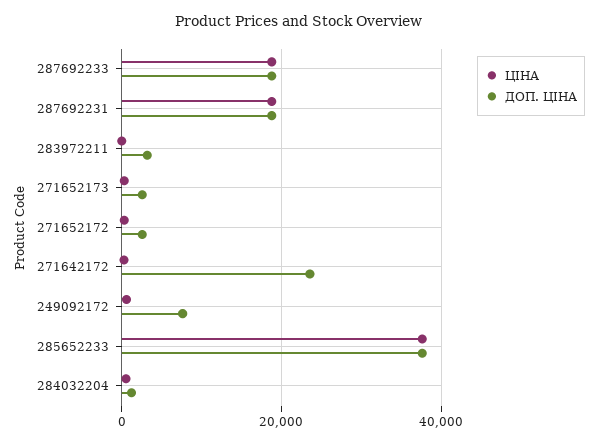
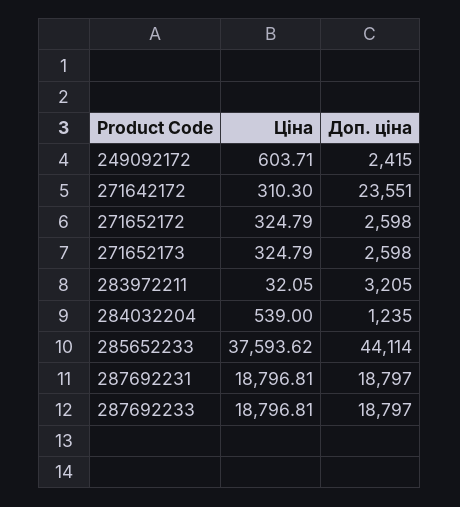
  {
    "ЦІНА": {
      "287692233": 18796.81,
      "287692231": 18796.81,
      "283972211": 32.05,
      "271652173": 324.79,
      "271652172": 324.79,
      "271642172": 310.3,
      "249092172": 603.71,
      "285652233": 37593.62,
      "284032204": 539
    },
    "ДОП. ЦІНА": {
      "287692233": 18797,
      "287692231": 18797,
      "283972211": 3205,
      "271652173": 2598,
      "271652172": 2598,
      "271642172": 23551,
-     "249092172": 8000,
+     "249092172": 2415,
-     "285652233": 38000,
+     "285652233": 44114,
      "284032204": 1235
    }
  }

